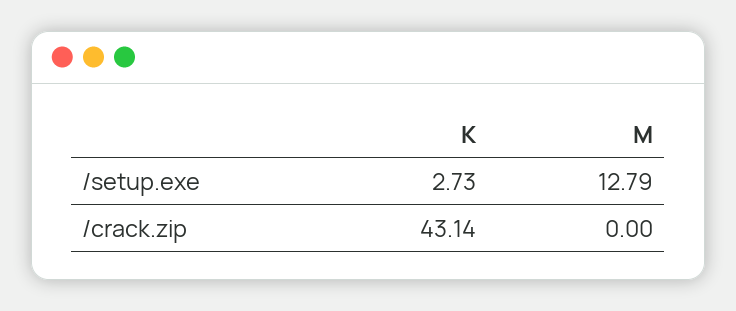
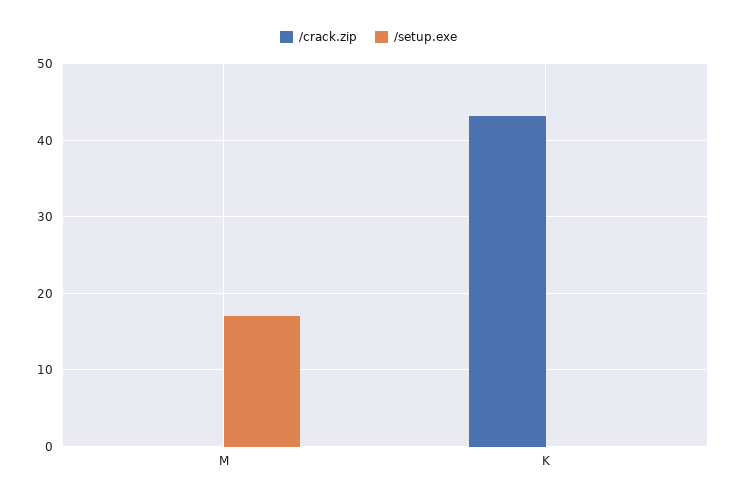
  {
    "/setup.exe": {
-     "K": 2.73,
+     "K": 0,
-     "M": 12.79
+     "M": 17
    },
    "/crack.zip": {
      "K": 43.14,
      "M": 0
    }
  }

